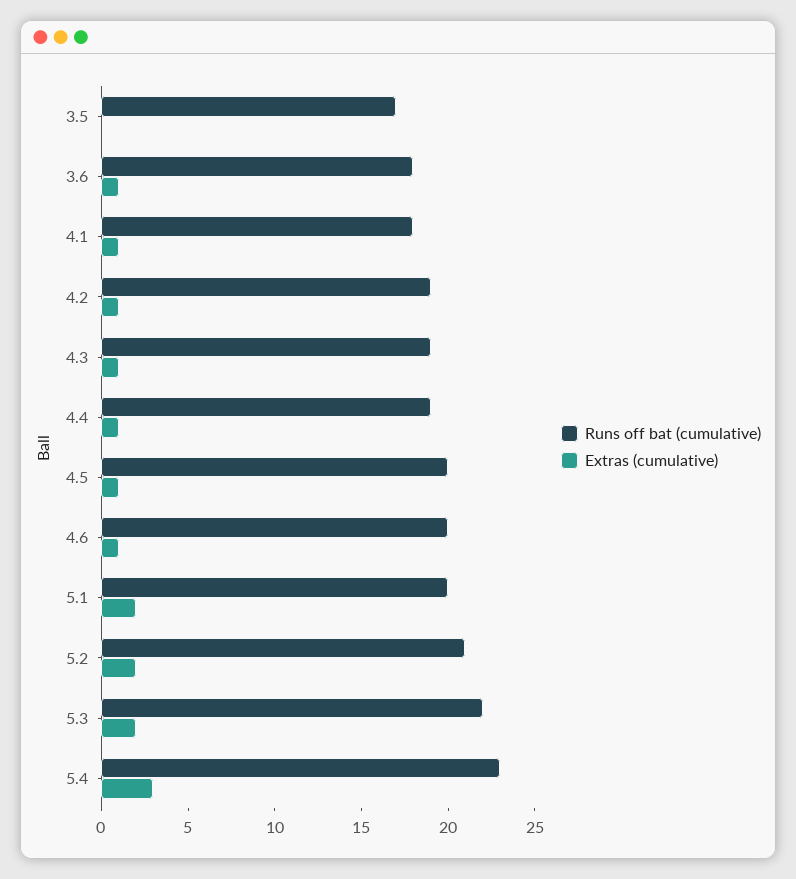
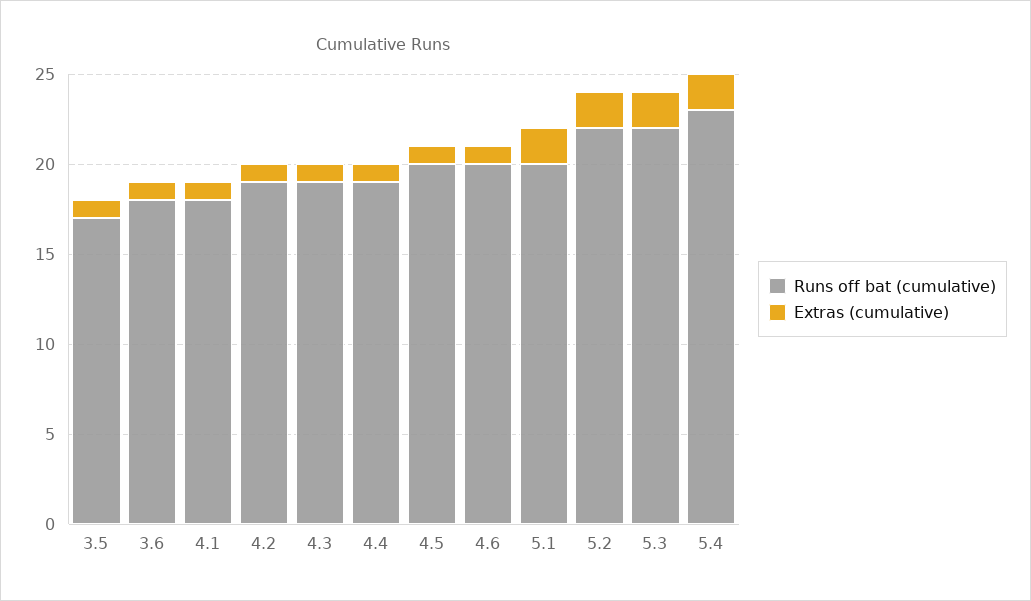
  {
    "Runs off bat (cumulative)": {
      "3.5": 17,
      "3.6": 18,
      "4.1": 18,
      "4.2": 19,
      "4.3": 19,
      "4.4": 19,
      "4.5": 20,
      "4.6": 20,
      "5.1": 20,
-     "5.2": 21,
+     "5.2": 22,
      "5.3": 22,
      "5.4": 23
    },
    "Extras (cumulative)": {
-     "3.5": 0,
+     "3.5": 1,
      "3.6": 1,
      "4.1": 1,
      "4.2": 1,
      "4.3": 1,
      "4.4": 1,
      "4.5": 1,
      "4.6": 1,
      "5.1": 2,
      "5.2": 2,
      "5.3": 2,
-     "5.4": 3
+     "5.4": 2
    }
  }

